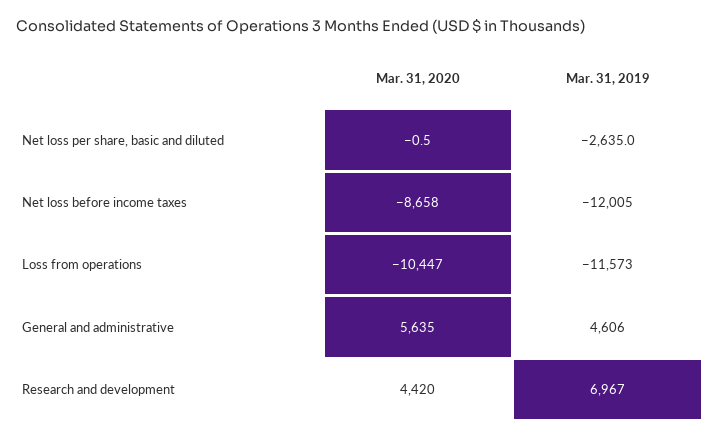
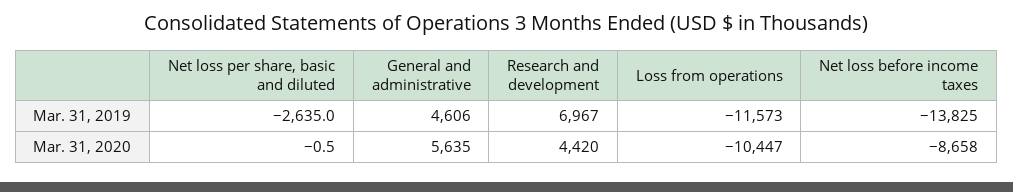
  {
    "Mar. 31, 2020": {
      "Net loss per share, basic and diluted": -0.5,
      "Net loss before income taxes": -8658,
      "Loss from operations": -10447,
      "General and administrative": 5635,
      "Research and development": 4420
    },
    "Mar. 31, 2019": {
      "Net loss per share, basic and diluted": -2635,
-     "Net loss before income taxes": -12005,
+     "Net loss before income taxes": -13825,
      "Loss from operations": -11573,
      "General and administrative": 4606,
      "Research and development": 6967
    }
  }

